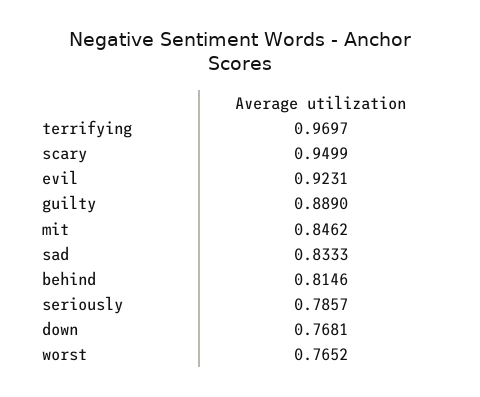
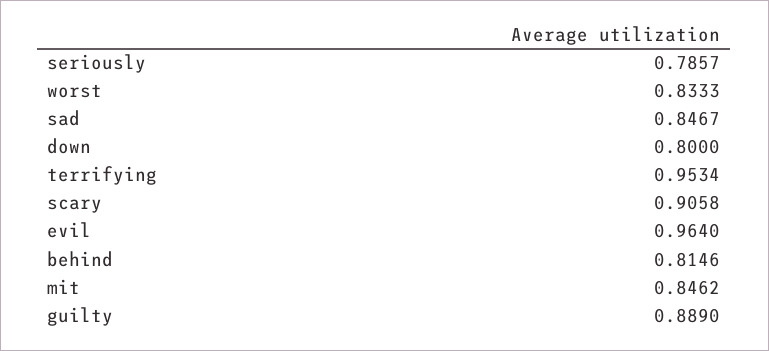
  {
-   "terrifying": 0.9697,
+   "terrifying": 0.9534,
-   "scary": 0.9499,
+   "scary": 0.9058,
-   "evil": 0.9231,
+   "evil": 0.964,
    "guilty": 0.889,
    "mit": 0.8462,
-   "sad": 0.8333,
+   "sad": 0.8467,
    "behind": 0.8146,
    "seriously": 0.7857,
-   "down": 0.7681,
+   "down": 0.8,
-   "worst": 0.7652
+   "worst": 0.8333
  }

